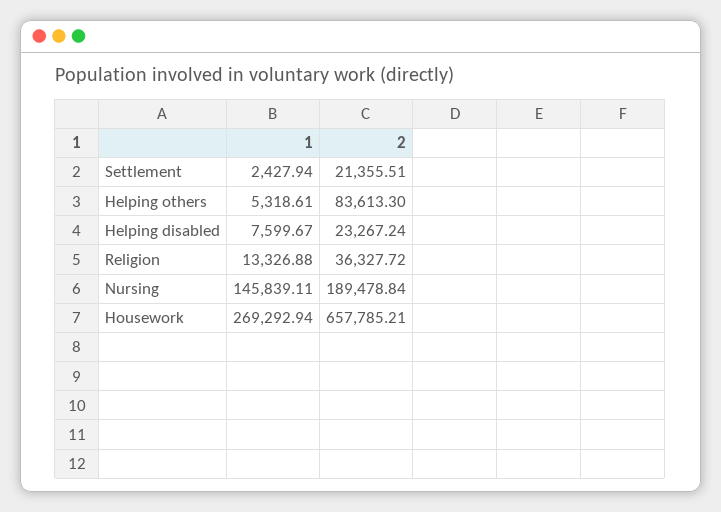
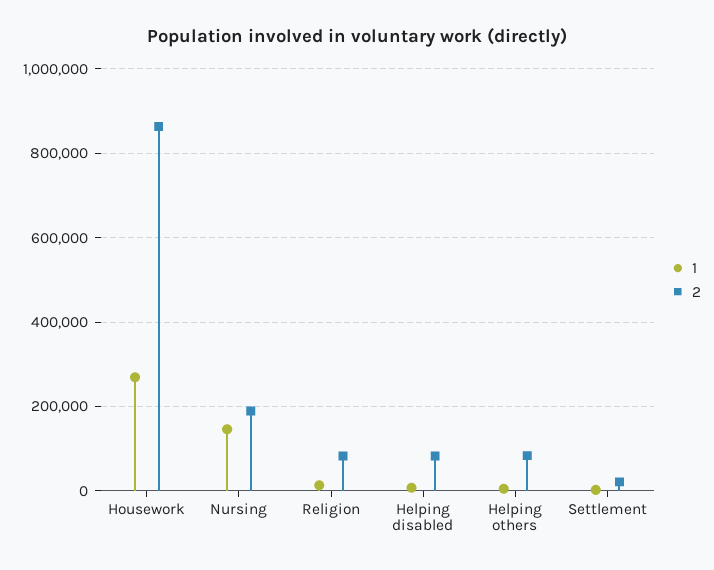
  {
    "1": {
      "Settlement": 2427.94,
      "Helping others": 5318.61,
      "Helping disabled": 7599.67,
      "Religion": 13326.88,
      "Nursing": 145839.11,
      "Housework": 269292.94
    },
    "2": {
      "Settlement": 21355.51,
      "Helping others": 83613.3,
-     "Helping disabled": 23267.24,
+     "Helping disabled": 80000,
-     "Religion": 36327.72,
+     "Religion": 80000,
      "Nursing": 189478.84,
-     "Housework": 657785.21
+     "Housework": 860000
    }
  }

